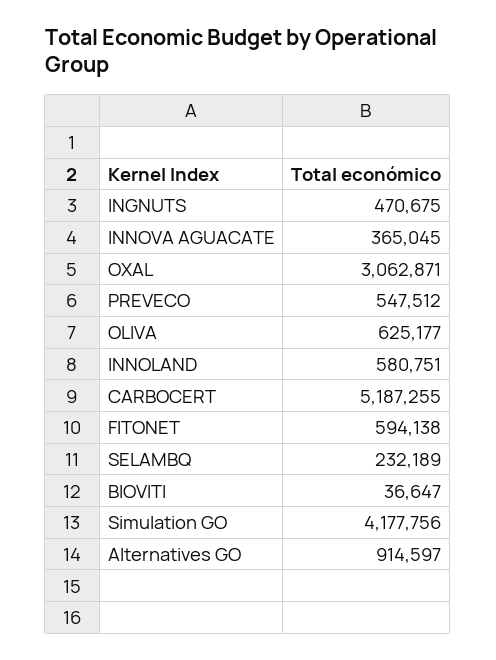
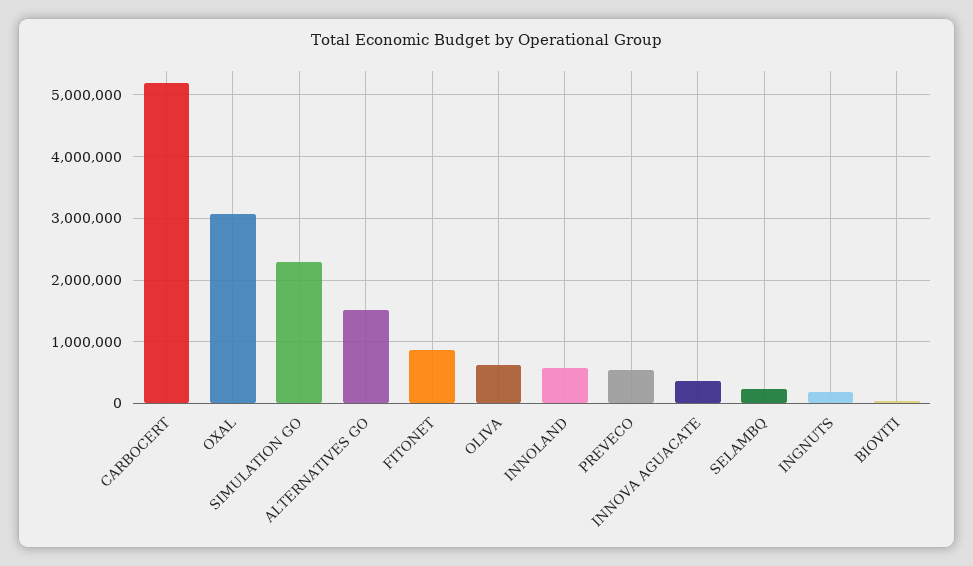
  {
-   "INGNUTS": 470675,
+   "INGNUTS": 200000,
    "INNOVA AGUACATE": 365045,
    "OXAL": 3062871,
    "PREVECO": 547512,
    "OLIVA": 625177,
    "INNOLAND": 580751,
    "CARBOCERT": 5187255,
-   "FITONET": 594138,
+   "FITONET": 900000,
    "SELAMBQ": 232189,
    "BIOVITI": 36647,
-   "Simulation GO": 4177756,
+   "Simulation GO": 2300000,
-   "Alternatives GO": 914597
+   "Alternatives GO": 1500000
  }

